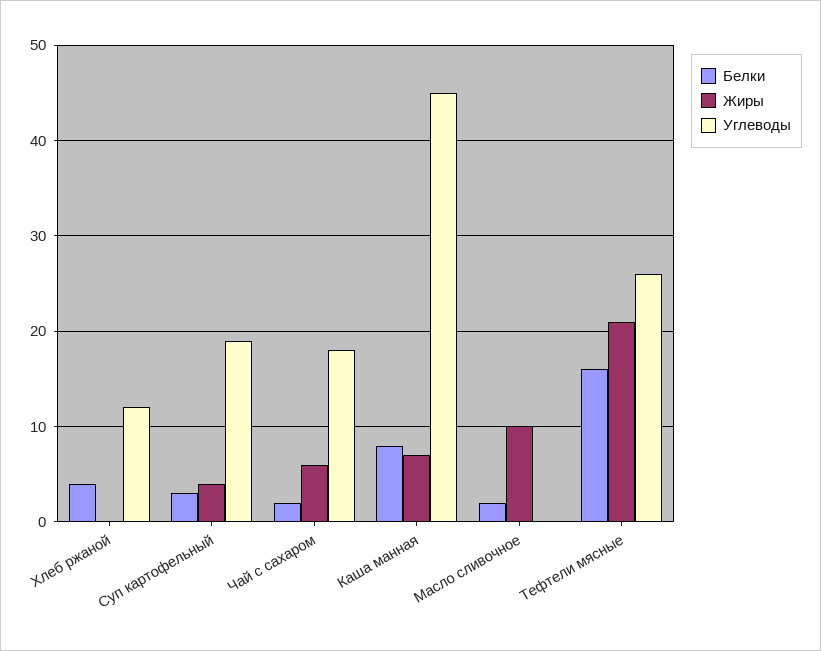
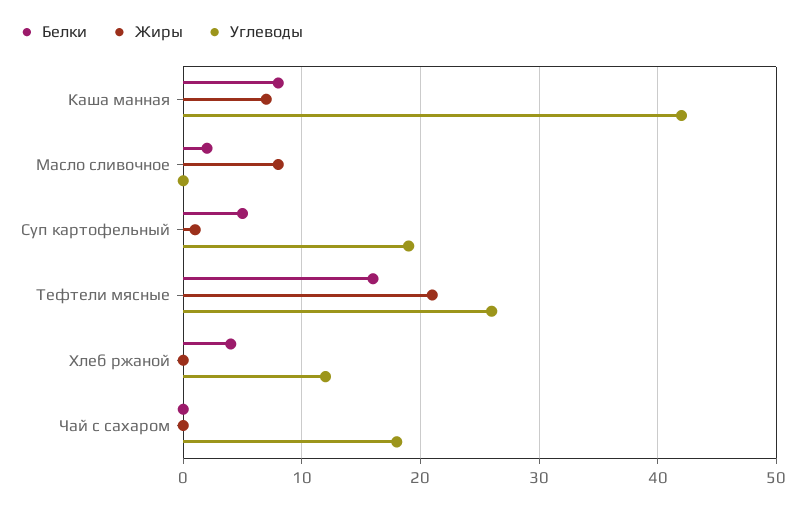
  {
    "Белки": {
      "Хлеб ржаной": 4,
-     "Суп картофельный": 3,
+     "Суп картофельный": 5,
-     "Чай с сахаром": 2,
+     "Чай с сахаром": 0,
      "Каша манная": 8,
      "Масло сливочное": 2,
      "Тефтели мясные": 16
    },
    "Жиры": {
      "Хлеб ржаной": 0,
-     "Суп картофельный": 4,
+     "Суп картофельный": 1,
-     "Чай с сахаром": 6,
+     "Чай с сахаром": 0,
      "Каша манная": 7,
-     "Масло сливочное": 10,
+     "Масло сливочное": 8,
      "Тефтели мясные": 21
    },
    "Углеводы": {
      "Хлеб ржаной": 12,
      "Суп картофельный": 19,
      "Чай с сахаром": 18,
-     "Каша манная": 45,
+     "Каша манная": 42,
      "Масло сливочное": 0,
      "Тефтели мясные": 26
    }
  }

